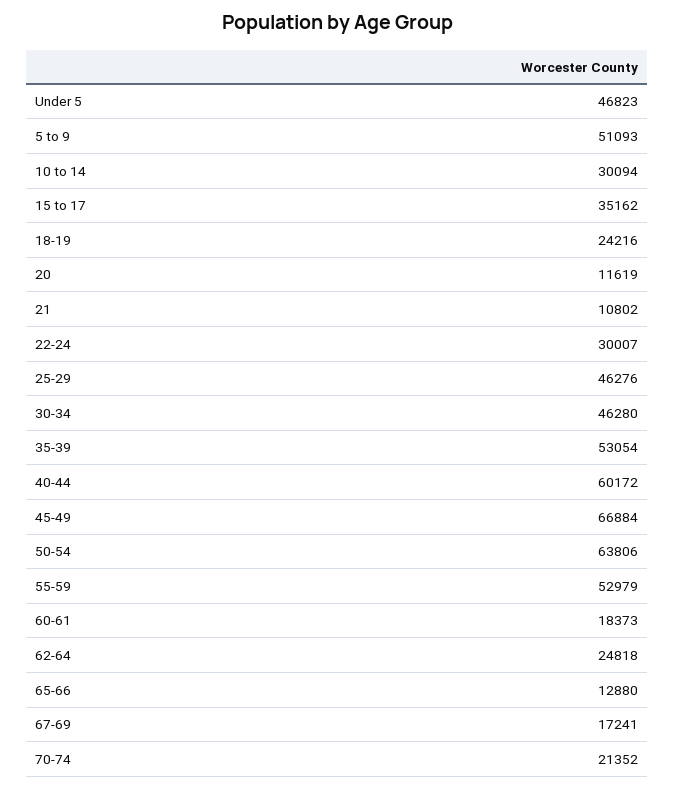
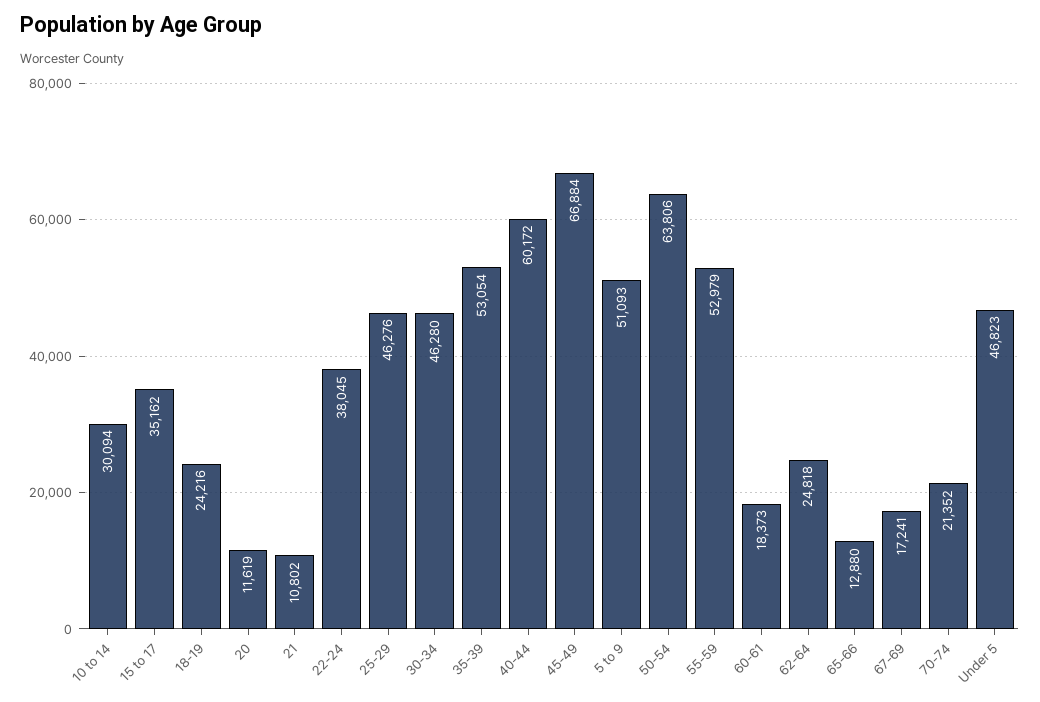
  {
    "Under 5": 46823,
    "5 to 9": 51093,
    "10 to 14": 30094,
    "15 to 17": 35162,
    "18-19": 24216,
    "20": 11619,
    "21": 10802,
-   "22-24": 30007,
+   "22-24": 38045,
    "25-29": 46276,
    "30-34": 46280,
    "35-39": 53054,
    "40-44": 60172,
    "45-49": 66884,
    "50-54": 63806,
    "55-59": 52979,
    "60-61": 18373,
    "62-64": 24818,
    "65-66": 12880,
    "67-69": 17241,
    "70-74": 21352
  }

